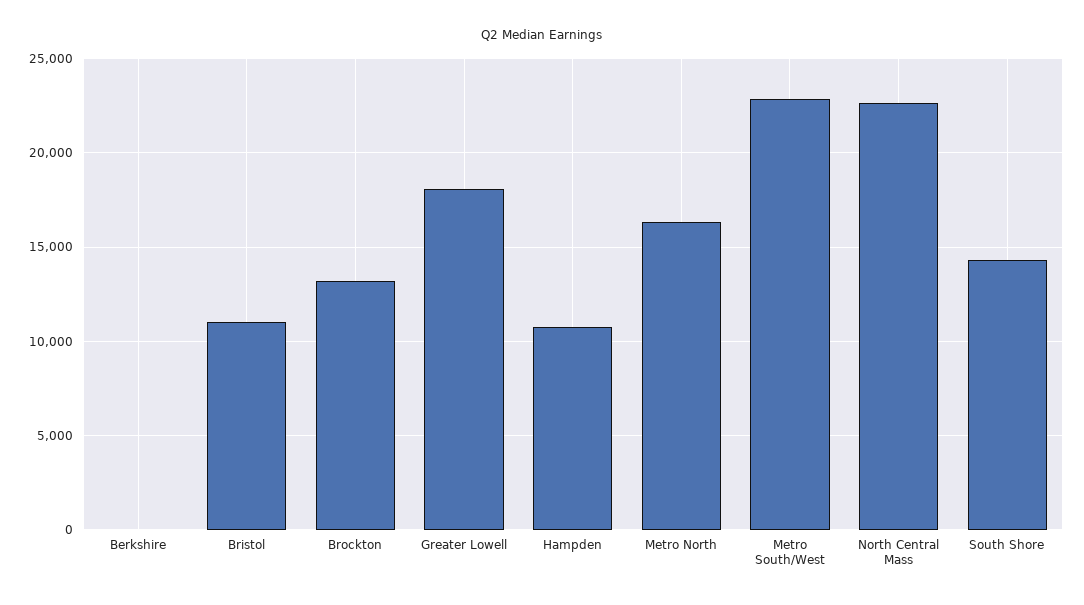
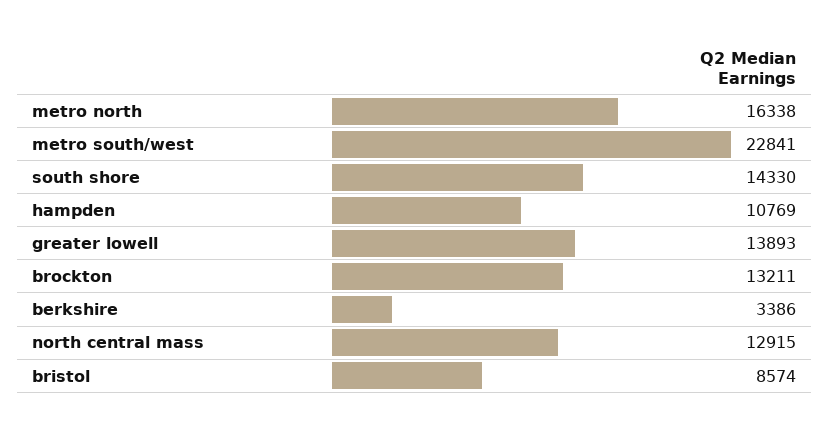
  {
-   "Berkshire": 0,
+   "Berkshire": 3386,
-   "Bristol": 11000,
+   "Bristol": 8574,
    "Brockton": 13211,
-   "Greater Lowell": 18000,
+   "Greater Lowell": 13893,
    "Hampden": 10769,
    "Metro North": 16338,
    "Metro South/West": 22841,
-   "North Central Mass": 22500,
+   "North Central Mass": 12915,
    "South Shore": 14330
  }

